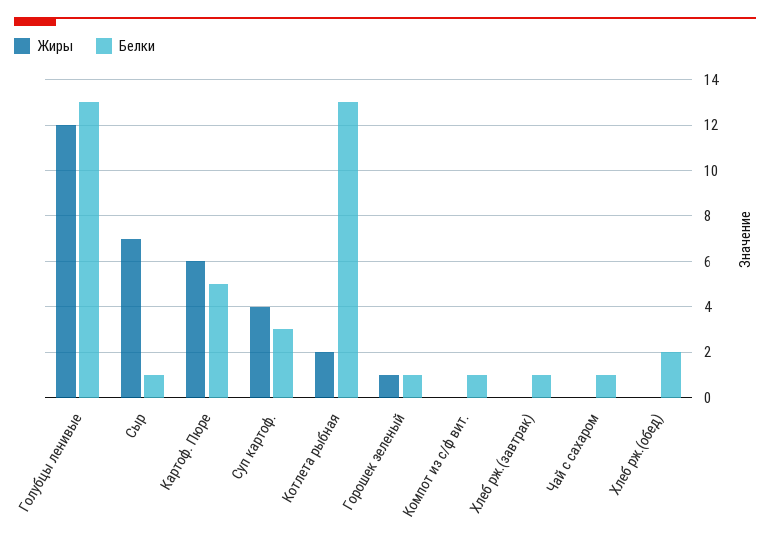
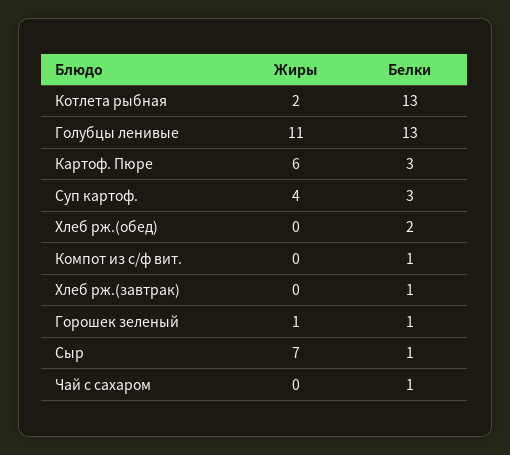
  {
    "Жиры": {
-     "Голубцы ленивые": 12,
+     "Голубцы ленивые": 11,
      "Сыр": 7,
      "Картоф. Пюре": 6,
      "Суп картоф.": 4,
      "Котлета рыбная": 2,
      "Горошек зеленый": 1,
      "Компот из с/ф вит.": 0,
      "Хлеб рж.(завтрак)": 0,
      "Чай с сахаром": 0,
      "Хлеб рж.(обед)": 0
    },
    "Белки": {
      "Голубцы ленивые": 13,
      "Сыр": 1,
-     "Картоф. Пюре": 5,
+     "Картоф. Пюре": 3,
      "Суп картоф.": 3,
      "Котлета рыбная": 13,
      "Горошек зеленый": 1,
      "Компот из с/ф вит.": 1,
      "Хлеб рж.(завтрак)": 1,
      "Чай с сахаром": 1,
      "Хлеб рж.(обед)": 2
    }
  }

